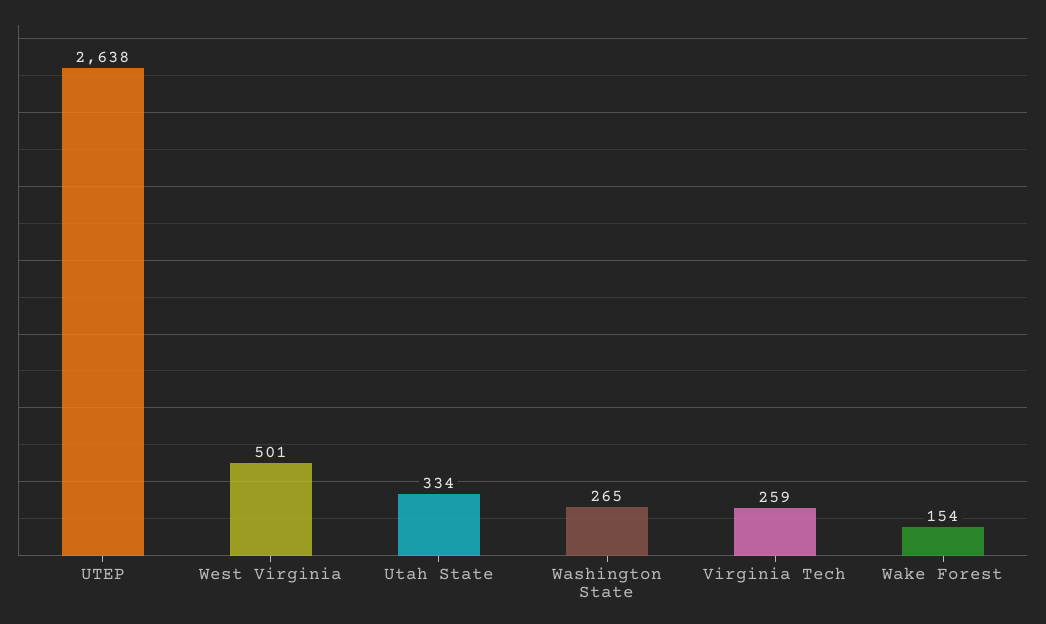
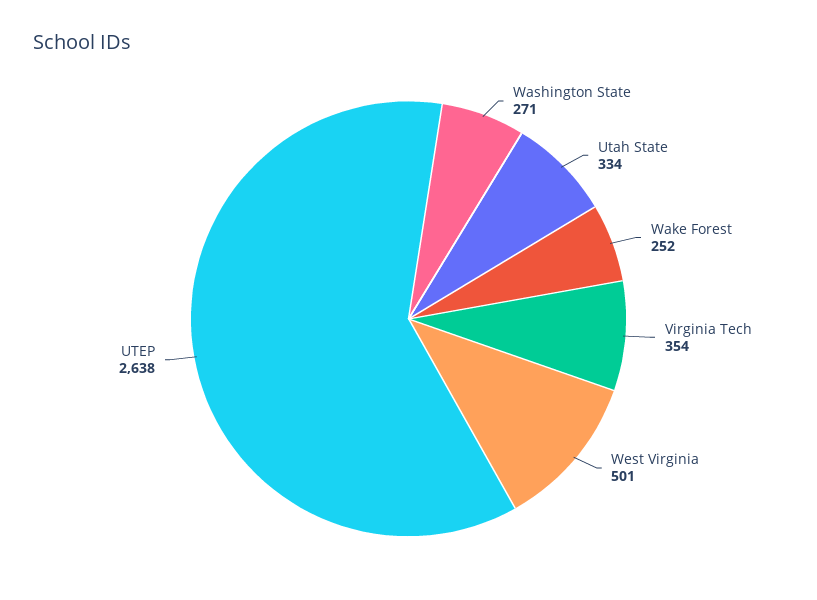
  {
    "UTEP": 2638,
    "West Virginia": 501,
    "Utah State": 334,
-   "Washington State": 265,
+   "Washington State": 271,
-   "Virginia Tech": 259,
+   "Virginia Tech": 354,
-   "Wake Forest": 154
+   "Wake Forest": 252
  }

